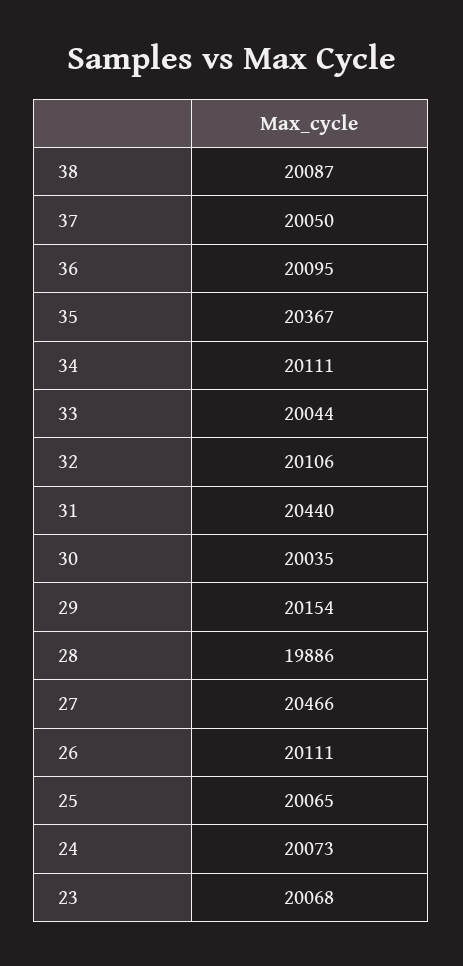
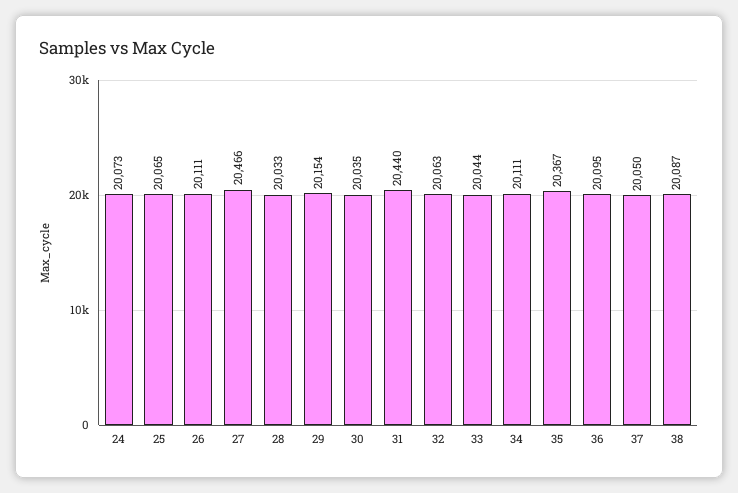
  {
    "38": 20087,
    "37": 20050,
    "36": 20095,
    "35": 20367,
    "34": 20111,
    "33": 20044,
-   "32": 20106,
+   "32": 20063,
    "31": 20440,
    "30": 20035,
    "29": 20154,
-   "28": 19886,
+   "28": 20033,
    "27": 20466,
    "26": 20111,
    "25": 20065,
-   "24": 20073,
+   "24": 20073
-   "23": 20068
  }

